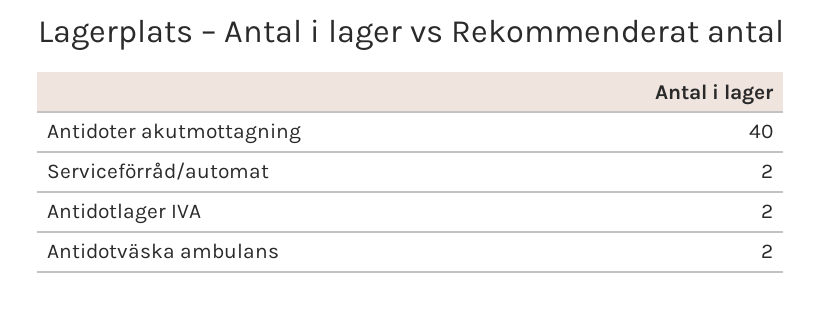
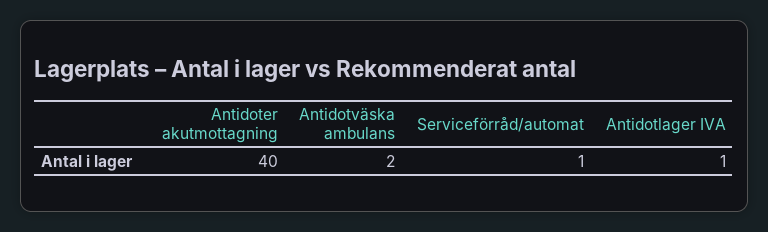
  {
    "Antidoter akutmottagning": 40,
-   "Serviceförråd/automat": 2,
+   "Serviceförråd/automat": 1,
-   "Antidotlager IVA": 2,
+   "Antidotlager IVA": 1,
    "Antidotväska ambulans": 2
  }

